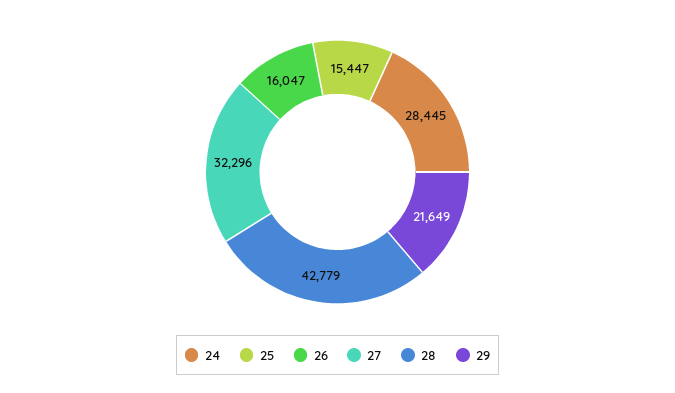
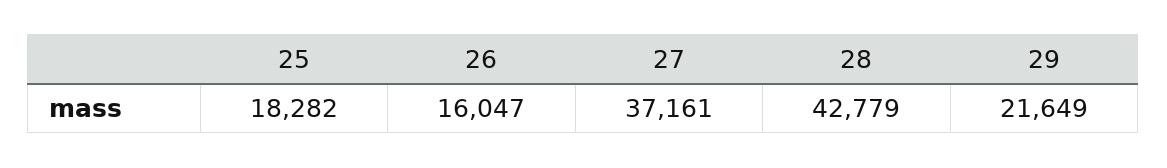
  {
-   "24": 28445,
-   "25": 15447,
+   "25": 18282,
    "26": 16047,
-   "27": 32296,
+   "27": 37161,
    "28": 42779,
    "29": 21649
  }

